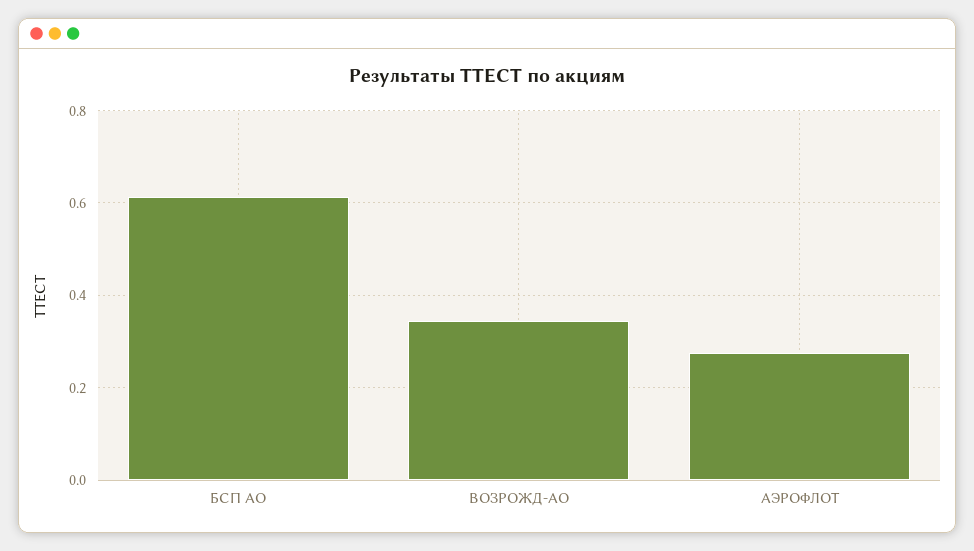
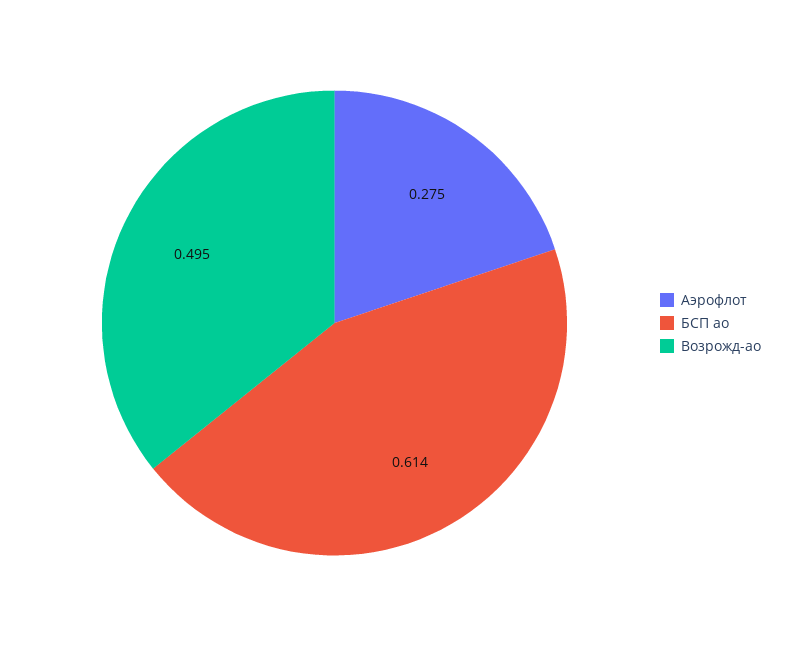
  {
    "БСП АО": 0.614,
-   "ВОЗРОЖД-АО": 0.34,
+   "ВОЗРОЖД-АО": 0.495,
    "АЭРОФЛОТ": 0.275
  }

